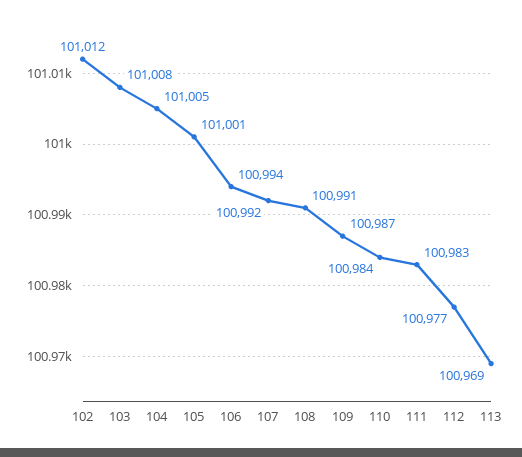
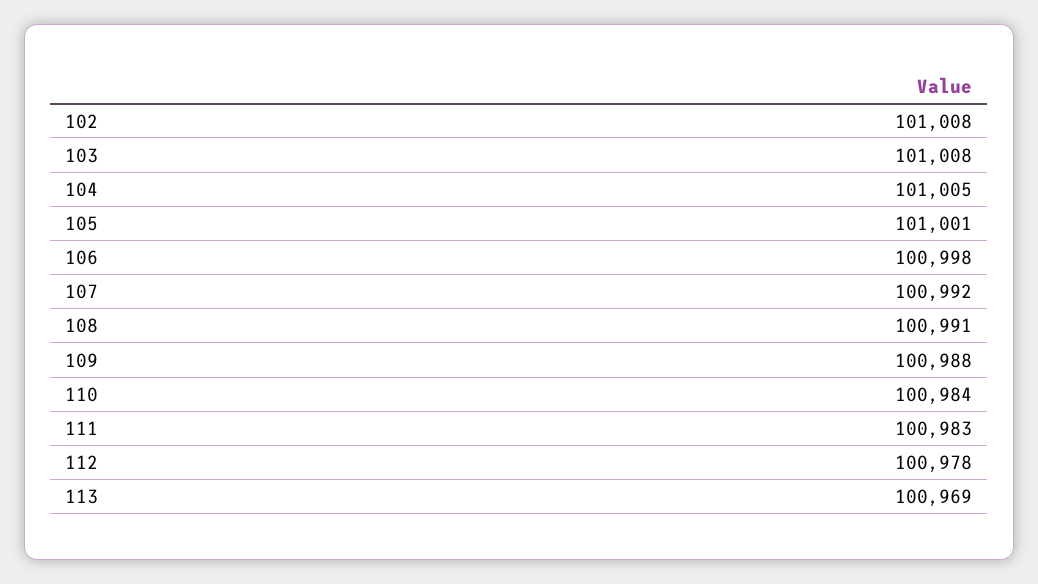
  {
-   "102": 101012,
+   "102": 101008,
    "103": 101008,
    "104": 101005,
    "105": 101001,
-   "106": 100994,
+   "106": 100998,
    "107": 100992,
    "108": 100991,
-   "109": 100987,
+   "109": 100988,
    "110": 100984,
    "111": 100983,
-   "112": 100977,
+   "112": 100978,
    "113": 100969
  }

